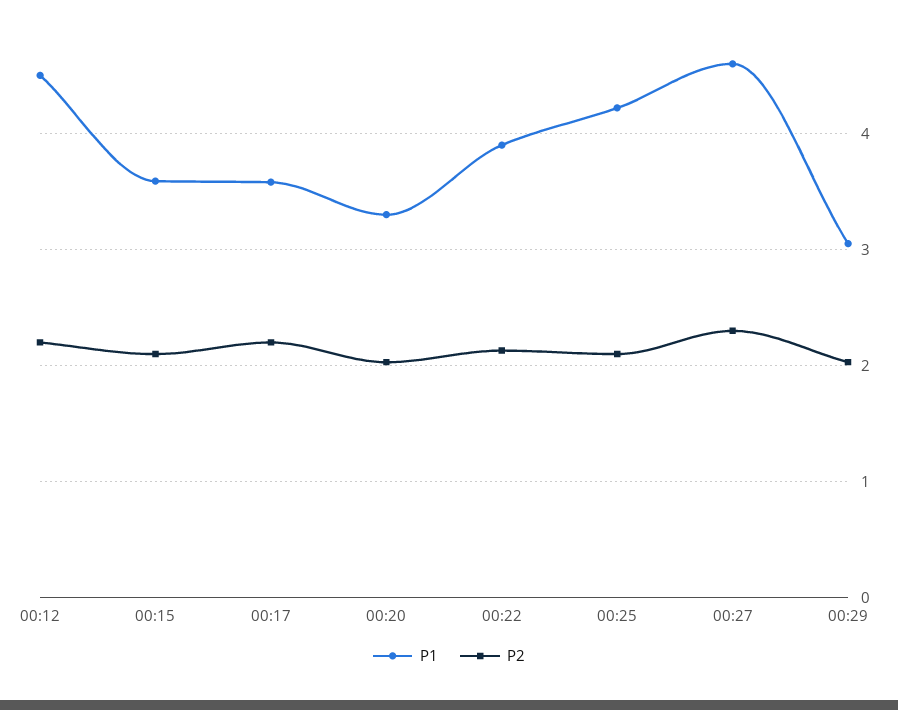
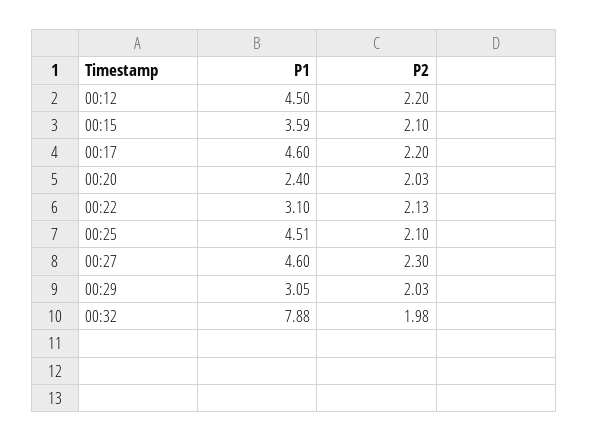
  {
    "P1": {
      "00:12": 4.5,
      "00:15": 3.59,
-     "00:17": 3.6,
+     "00:17": 4.6,
-     "00:20": 3.3,
+     "00:20": 2.4,
-     "00:22": 3.9,
+     "00:22": 3.1,
-     "00:25": 4.2,
+     "00:25": 4.51,
      "00:27": 4.6,
-     "00:29": 3.05
+     "00:29": 3.05,
+     "00:32": 7.88
    },
    "P2": {
      "00:12": 2.2,
      "00:15": 2.1,
      "00:17": 2.2,
      "00:20": 2.03,
      "00:22": 2.13,
      "00:25": 2.1,
      "00:27": 2.3,
-     "00:29": 2.03
+     "00:29": 2.03,
+     "00:32": 1.98
    }
  }

